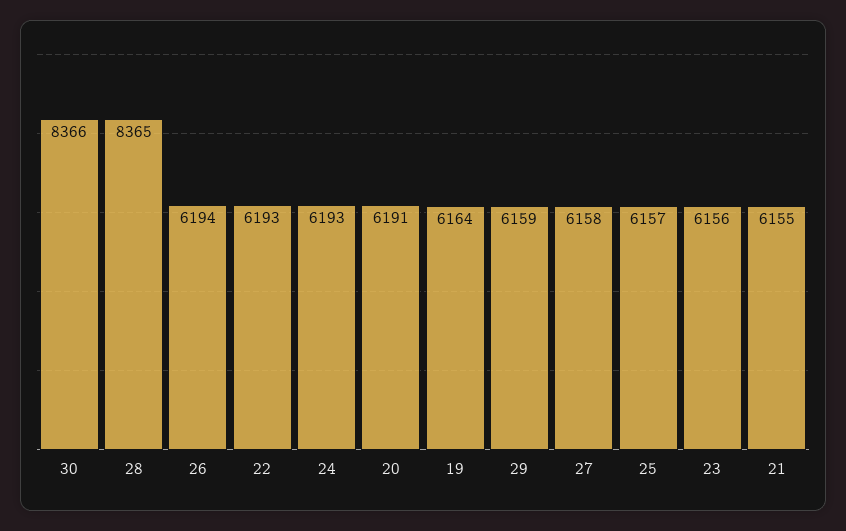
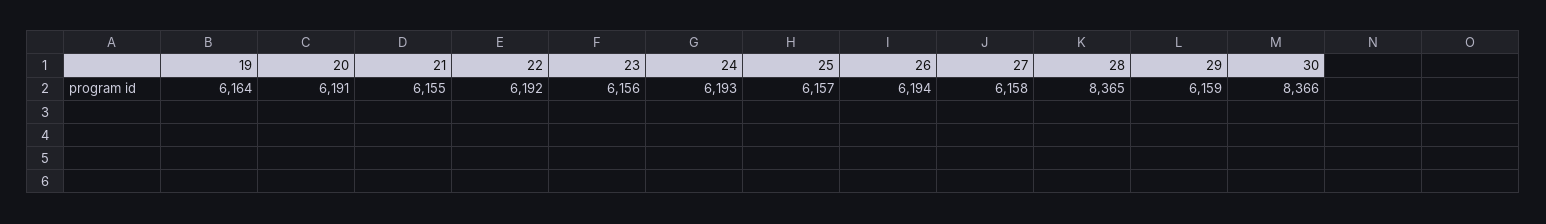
  {
    "30": 8366,
    "28": 8365,
    "26": 6194,
-   "22": 6193,
+   "22": 6192,
    "24": 6193,
    "20": 6191,
    "19": 6164,
    "29": 6159,
    "27": 6158,
    "25": 6157,
    "23": 6156,
    "21": 6155
  }

